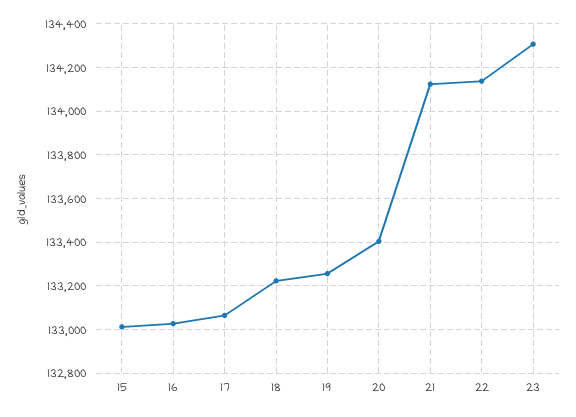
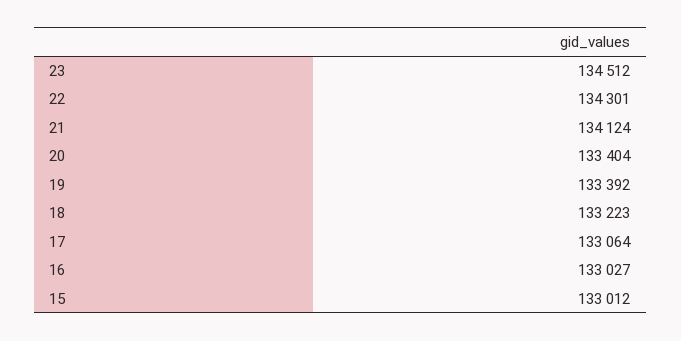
  {
    "15": 133012,
    "16": 133027,
    "17": 133064,
    "18": 133223,
-   "19": 133250,
+   "19": 133392,
    "20": 133404,
    "21": 134124,
-   "22": 134150,
+   "22": 134301,
-   "23": 134300
+   "23": 134512
  }

